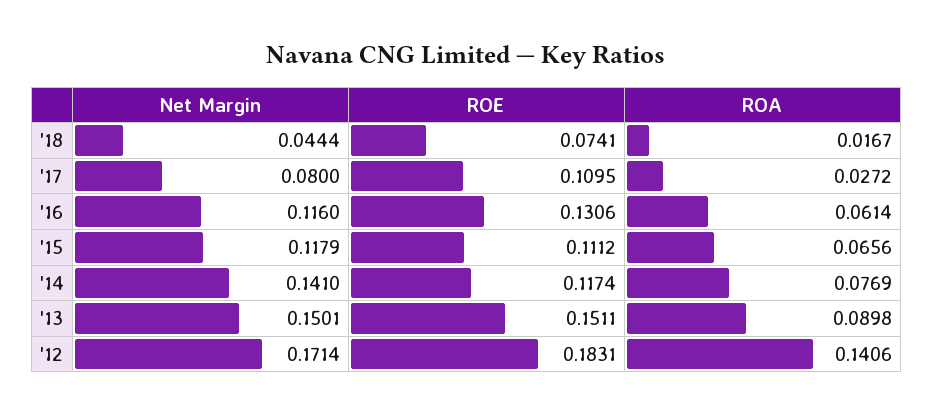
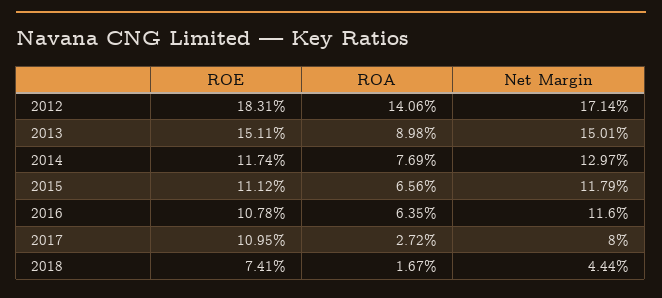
  {
    "Net Margin": {
      "'18": 0.0444,
      "'17": 0.08,
      "'16": 0.116,
      "'15": 0.1179,
-     "'14": 0.141,
+     "'14": 0.1297,
      "'13": 0.1501,
      "'12": 0.1714
    },
    "ROE": {
      "'18": 0.0741,
      "'17": 0.1095,
-     "'16": 0.1306,
+     "'16": 0.1078,
      "'15": 0.1112,
      "'14": 0.1174,
      "'13": 0.1511,
      "'12": 0.1831
    },
    "ROA": {
      "'18": 0.0167,
      "'17": 0.0272,
-     "'16": 0.0614,
+     "'16": 0.0635,
      "'15": 0.0656,
      "'14": 0.0769,
      "'13": 0.0898,
      "'12": 0.1406
    }
  }

